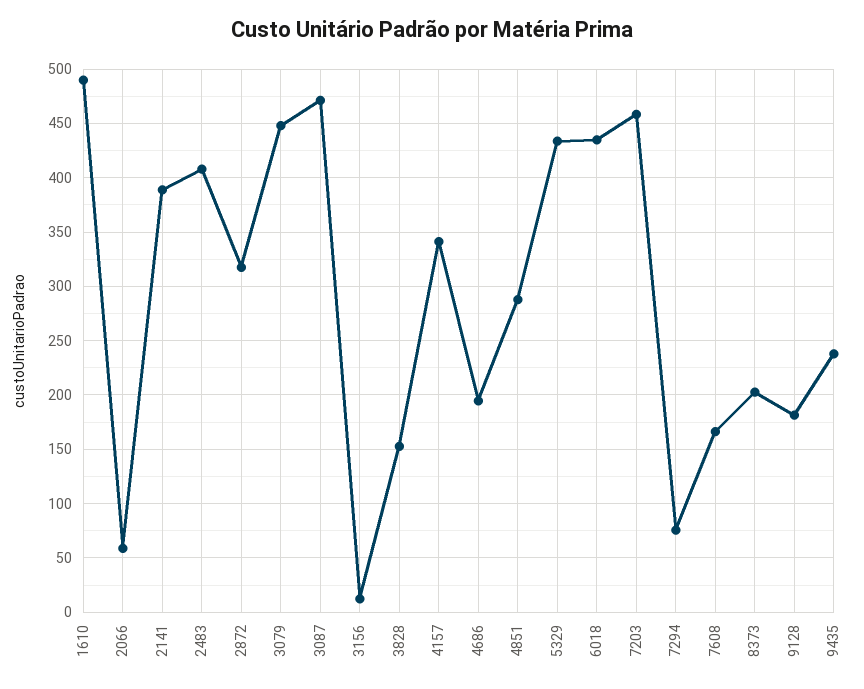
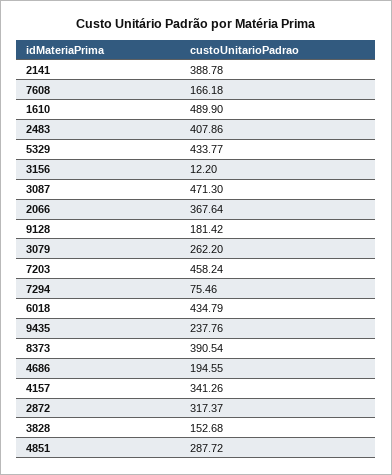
  {
    "1610": 489.9,
-   "2066": 60,
+   "2066": 367.64,
    "2141": 388.78,
    "2483": 407.86,
    "2872": 317.37,
-   "3079": 450,
+   "3079": 262.2,
    "3087": 471.3,
    "3156": 12.2,
    "3828": 152.68,
    "4157": 341.26,
    "4686": 194.55,
    "4851": 287.72,
    "5329": 433.77,
    "6018": 434.79,
    "7203": 458.24,
    "7294": 75.46,
    "7608": 166.18,
-   "8373": 200,
+   "8373": 390.54,
    "9128": 181.42,
    "9435": 237.76
  }

